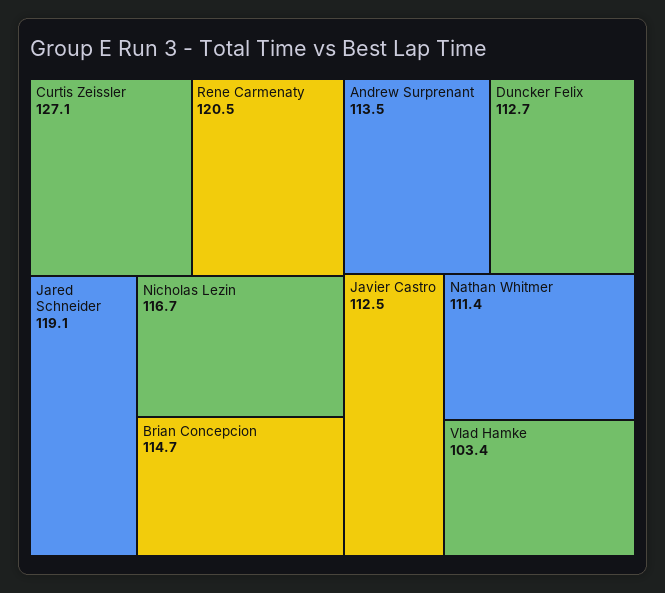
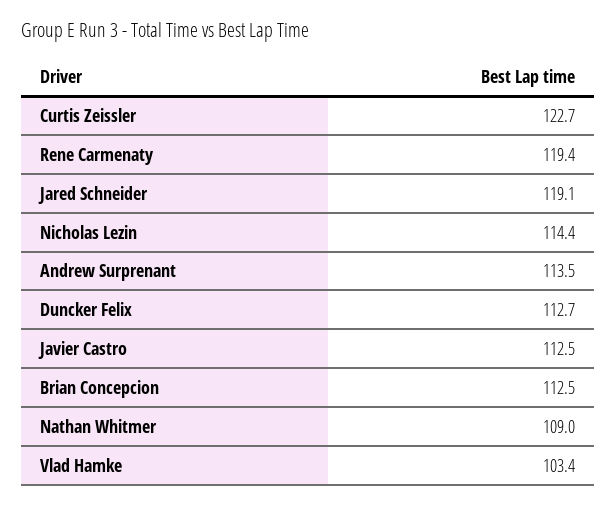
  {
-   "Curtis Zeissler": 127.1,
+   "Curtis Zeissler": 122.7,
-   "Rene Carmenaty": 120.5,
+   "Rene Carmenaty": 119.4,
    "Jared Schneider": 119.1,
-   "Nicholas Lezin": 116.7,
+   "Nicholas Lezin": 114.4,
-   "Brian Concepcion": 114.7,
+   "Brian Concepcion": 112.5,
    "Andrew Surprenant": 113.5,
    "Duncker Felix": 112.7,
    "Javier Castro": 112.5,
-   "Nathan Whitmer": 111.4,
+   "Nathan Whitmer": 109,
    "Vlad Hamke": 103.4
  }

